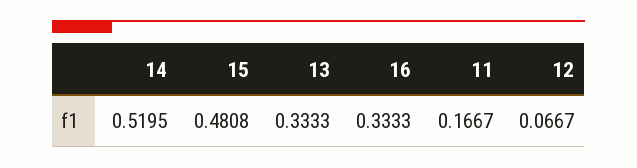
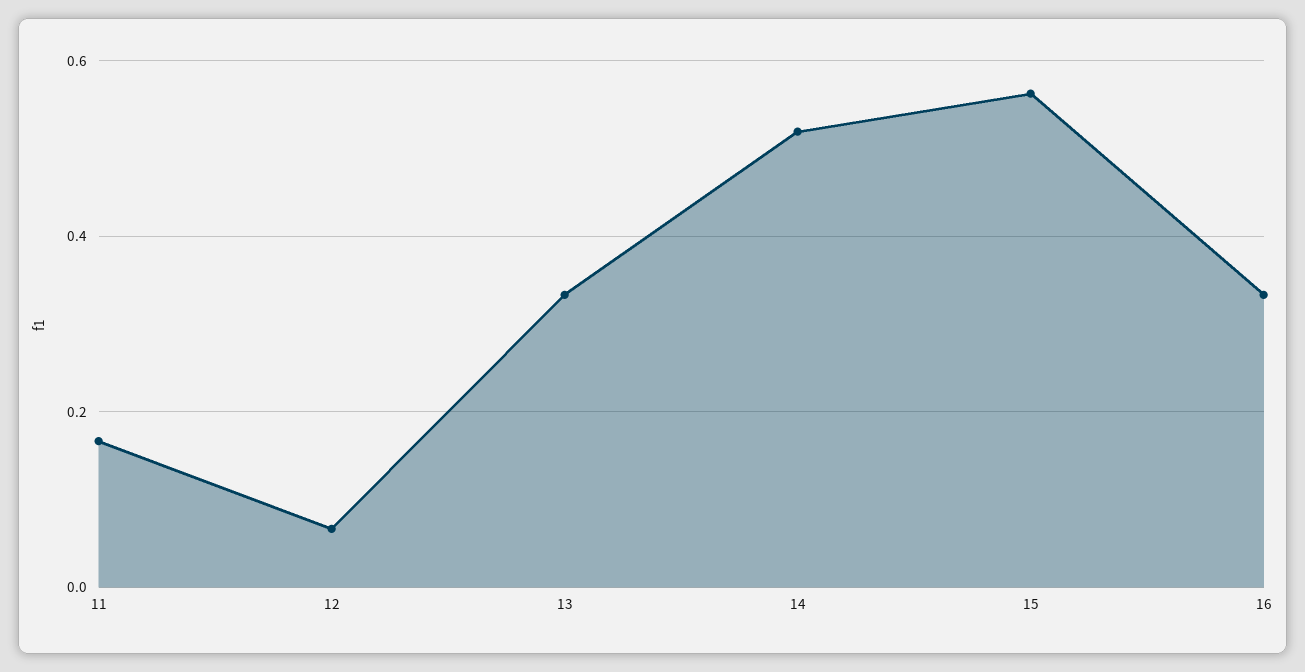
  {
    "14": 0.5195,
-   "15": 0.4808,
+   "15": 0.56,
    "13": 0.3333,
    "16": 0.3333,
    "11": 0.1667,
    "12": 0.0667
  }

